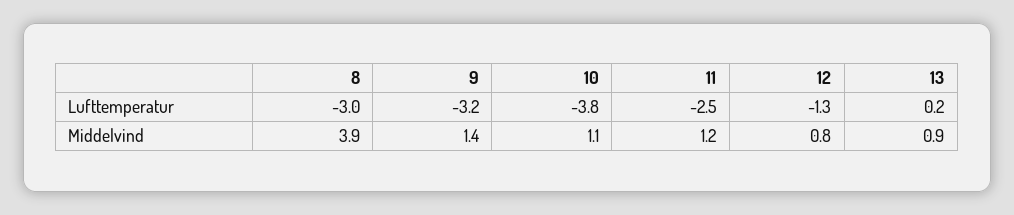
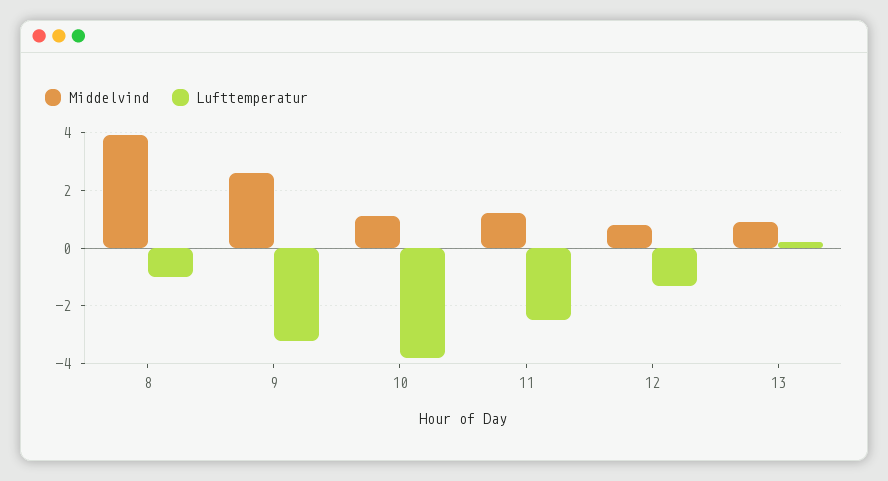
  {
    "Lufttemperatur": {
-     "8": -3,
+     "8": -1,
      "9": -3.2,
      "10": -3.8,
      "11": -2.5,
      "12": -1.3,
      "13": 0.2
    },
    "Middelvind": {
      "8": 3.9,
-     "9": 1.4,
+     "9": 2.5,
      "10": 1.1,
      "11": 1.2,
      "12": 0.8,
      "13": 0.9
    }
  }

